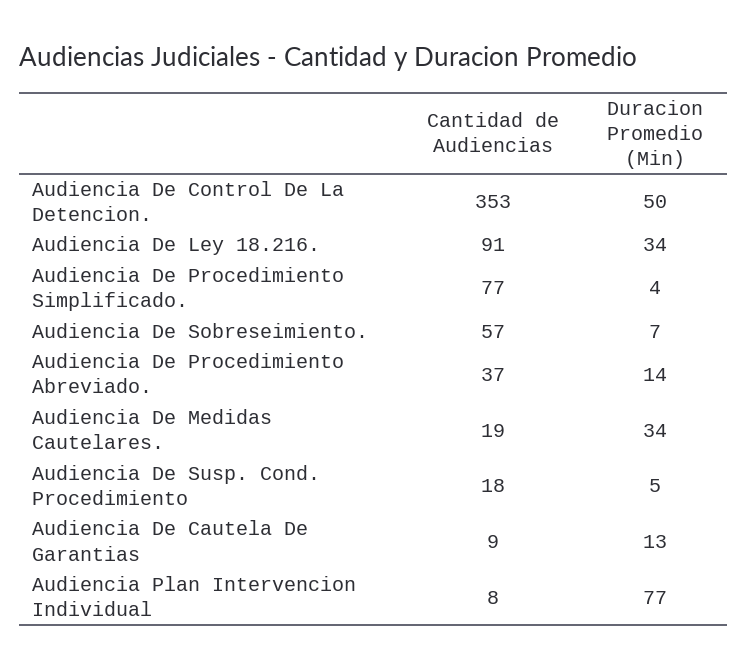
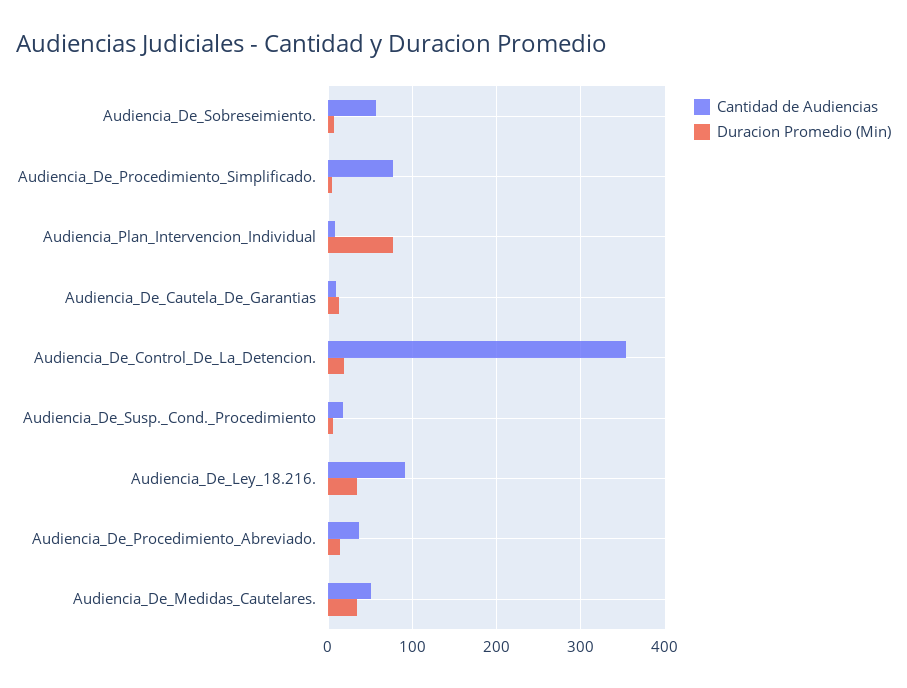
  {
    "Cantidad de Audiencias": {
      "Audiencia De Control De La Detencion.": 353,
      "Audiencia De Ley 18.216.": 91,
      "Audiencia De Procedimiento Simplificado.": 77,
      "Audiencia De Sobreseimiento.": 57,
      "Audiencia De Procedimiento Abreviado.": 37,
-     "Audiencia De Medidas Cautelares.": 19,
+     "Audiencia De Medidas Cautelares.": 50,
      "Audiencia De Susp. Cond. Procedimiento": 18,
      "Audiencia De Cautela De Garantias": 9,
      "Audiencia Plan Intervencion Individual": 8
    },
    "Duracion Promedio (Min)": {
-     "Audiencia De Control De La Detencion.": 50,
+     "Audiencia De Control De La Detencion.": 20,
      "Audiencia De Ley 18.216.": 34,
      "Audiencia De Procedimiento Simplificado.": 4,
      "Audiencia De Sobreseimiento.": 7,
      "Audiencia De Procedimiento Abreviado.": 14,
      "Audiencia De Medidas Cautelares.": 34,
      "Audiencia De Susp. Cond. Procedimiento": 5,
      "Audiencia De Cautela De Garantias": 13,
      "Audiencia Plan Intervencion Individual": 77
    }
  }

